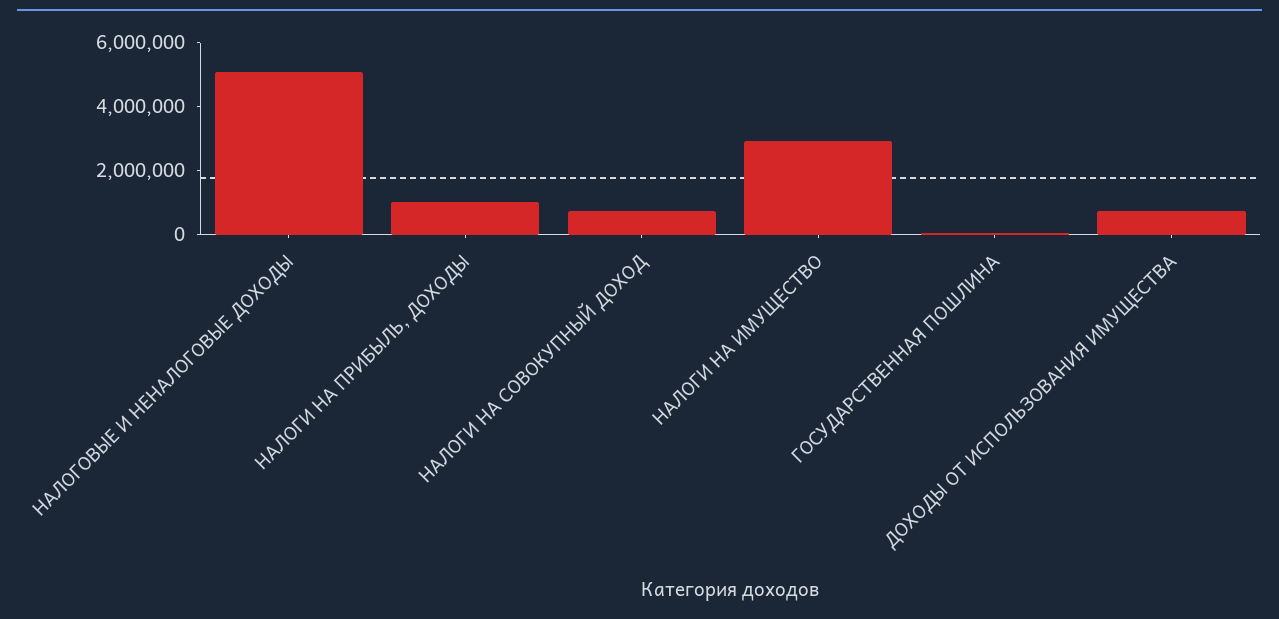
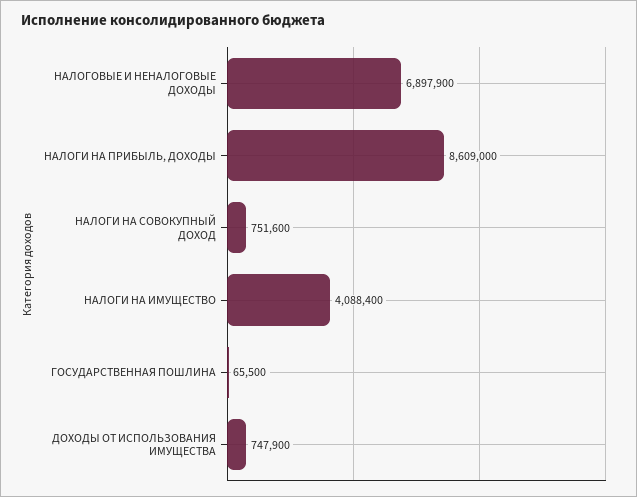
  {
-   "НАЛОГОВЫЕ И НЕНАЛОГОВЫЕ ДОХОДЫ": 5000000,
+   "НАЛОГОВЫЕ И НЕНАЛОГОВЫЕ ДОХОДЫ": 6897900,
-   "НАЛОГИ НА ПРИБЫЛЬ, ДОХОДЫ": 1000000,
+   "НАЛОГИ НА ПРИБЫЛЬ, ДОХОДЫ": 8609000,
    "НАЛОГИ НА СОВОКУПНЫЙ ДОХОД": 751600,
-   "НАЛОГИ НА ИМУЩЕСТВО": 3000000,
+   "НАЛОГИ НА ИМУЩЕСТВО": 4088400,
    "ГОСУДАРСТВЕННАЯ ПОШЛИНА": 65500,
    "ДОХОДЫ ОТ ИСПОЛЬЗОВАНИЯ ИМУЩЕСТВА": 747900
  }

